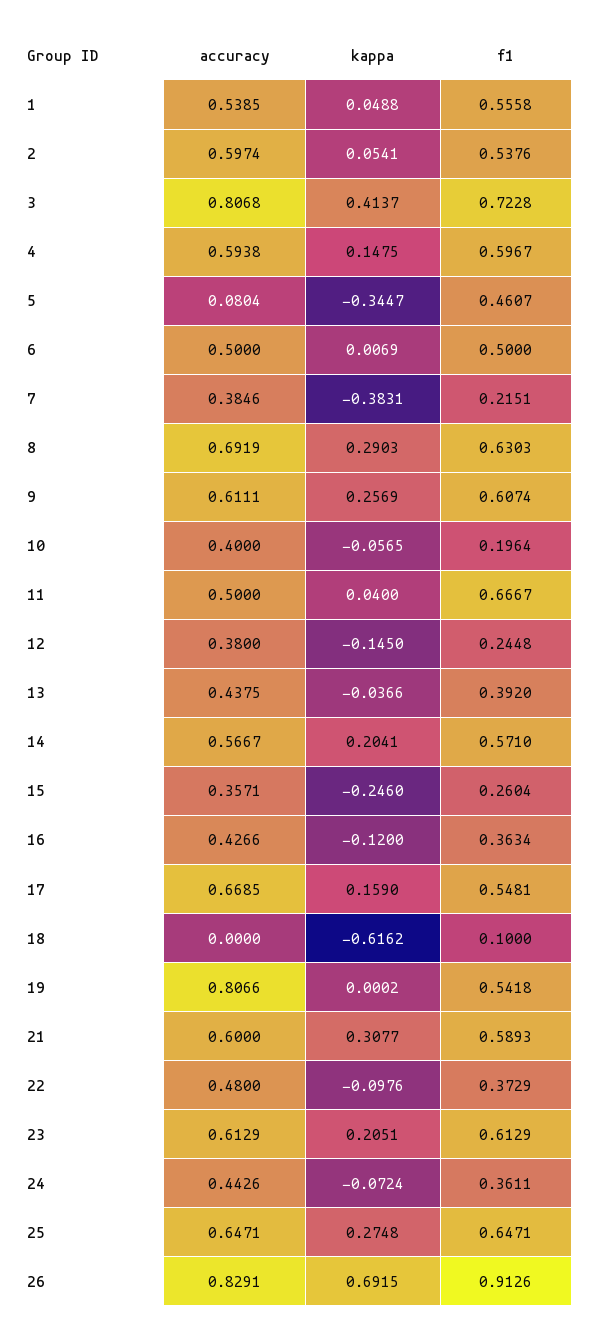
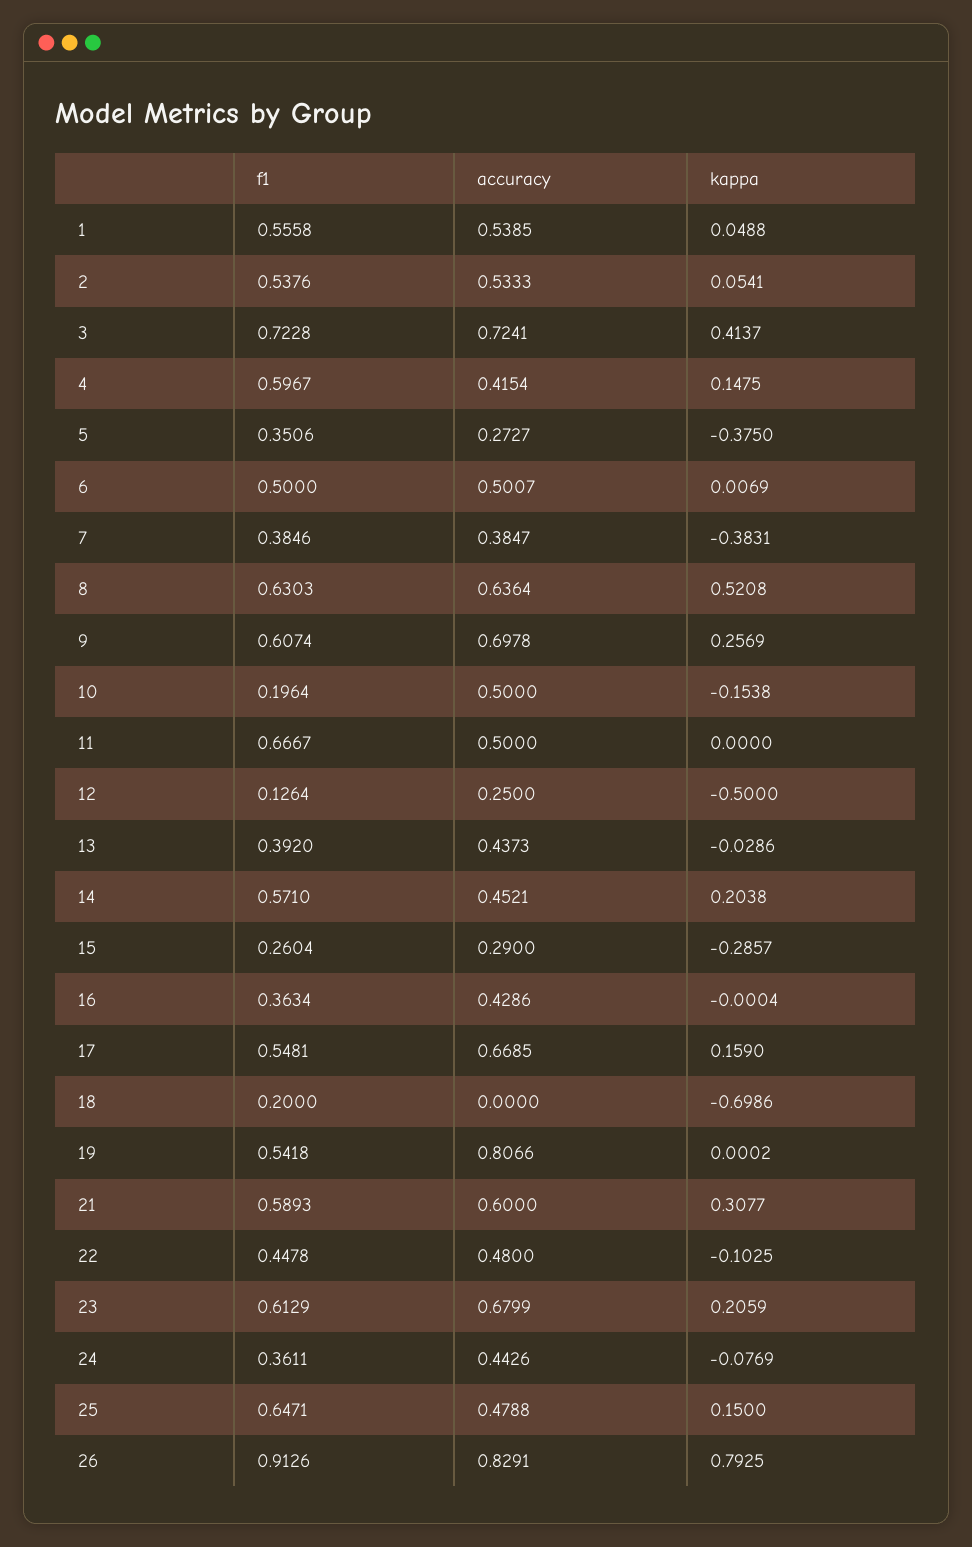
  {
    "accuracy": {
      "1": 0.5385,
-     "2": 0.5974,
+     "2": 0.5333,
-     "3": 0.8068,
+     "3": 0.7241,
-     "4": 0.5938,
+     "4": 0.4154,
-     "5": 0.0804,
+     "5": 0.2727,
-     "6": 0.5,
+     "6": 0.5007,
-     "7": 0.3846,
+     "7": 0.3847,
-     "8": 0.6919,
+     "8": 0.6364,
-     "9": 0.6111,
+     "9": 0.6978,
-     "10": 0.4,
+     "10": 0.5,
      "11": 0.5,
-     "12": 0.38,
+     "12": 0.25,
-     "13": 0.4375,
+     "13": 0.4373,
-     "14": 0.5667,
+     "14": 0.4521,
-     "15": 0.3571,
+     "15": 0.29,
-     "16": 0.4266,
+     "16": 0.4286,
      "17": 0.6685,
      "18": 0,
      "19": 0.8066,
      "21": 0.6,
      "22": 0.48,
-     "23": 0.6129,
+     "23": 0.6799,
      "24": 0.4426,
-     "25": 0.6471,
+     "25": 0.4788,
      "26": 0.8291
    },
    "kappa": {
      "1": 0.0488,
      "2": 0.0541,
      "3": 0.4137,
      "4": 0.1475,
-     "5": -0.3447,
+     "5": -0.375,
      "6": 0.0069,
      "7": -0.3831,
-     "8": 0.2903,
+     "8": 0.5208,
      "9": 0.2569,
-     "10": -0.0565,
+     "10": -0.1538,
-     "11": 0.04,
+     "11": 0,
-     "12": -0.145,
+     "12": -0.5,
-     "13": -0.0366,
+     "13": -0.0286,
-     "14": 0.2041,
+     "14": 0.2038,
-     "15": -0.246,
+     "15": -0.2857,
-     "16": -0.12,
+     "16": -0.0004,
      "17": 0.159,
-     "18": -0.6162,
+     "18": -0.6986,
      "19": 0.0002,
      "21": 0.3077,
-     "22": -0.0976,
+     "22": -0.1025,
-     "23": 0.2051,
+     "23": 0.2059,
-     "24": -0.0724,
+     "24": -0.0769,
-     "25": 0.2748,
+     "25": 0.15,
-     "26": 0.6915
+     "26": 0.7925
    },
    "f1": {
      "1": 0.5558,
      "2": 0.5376,
      "3": 0.7228,
      "4": 0.5967,
-     "5": 0.4607,
+     "5": 0.3506,
      "6": 0.5,
-     "7": 0.2151,
+     "7": 0.3846,
      "8": 0.6303,
      "9": 0.6074,
      "10": 0.1964,
      "11": 0.6667,
-     "12": 0.2448,
+     "12": 0.1264,
      "13": 0.392,
      "14": 0.571,
      "15": 0.2604,
      "16": 0.3634,
      "17": 0.5481,
-     "18": 0.1,
+     "18": 0.2,
      "19": 0.5418,
      "21": 0.5893,
-     "22": 0.3729,
+     "22": 0.4478,
      "23": 0.6129,
      "24": 0.3611,
      "25": 0.6471,
      "26": 0.9126
    }
  }

